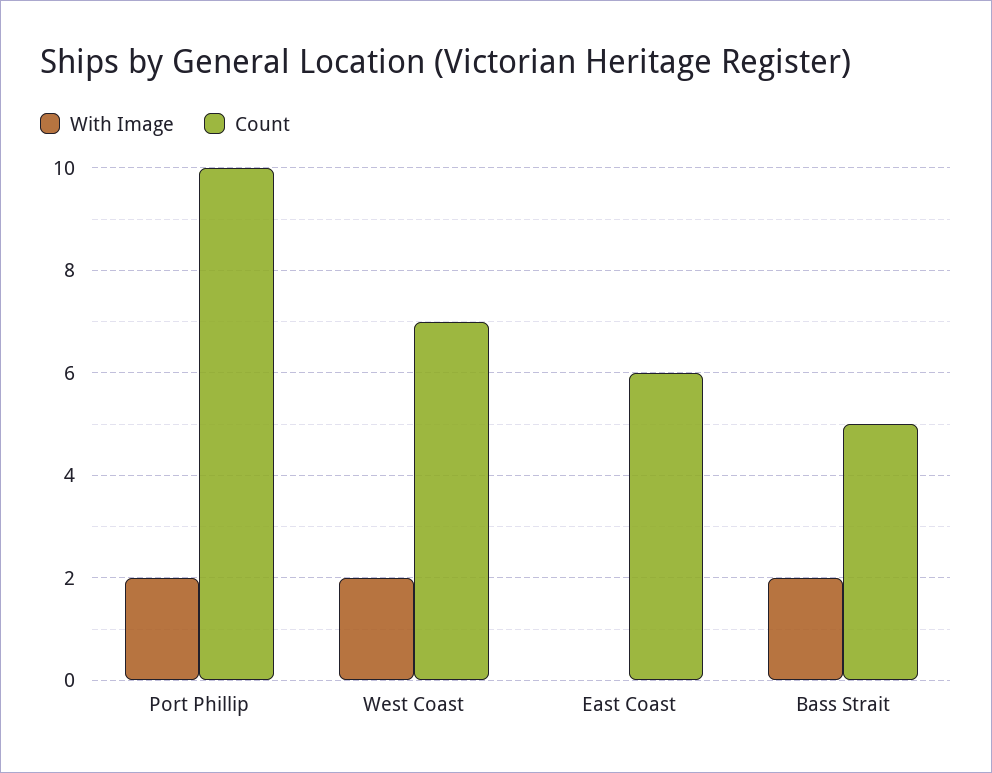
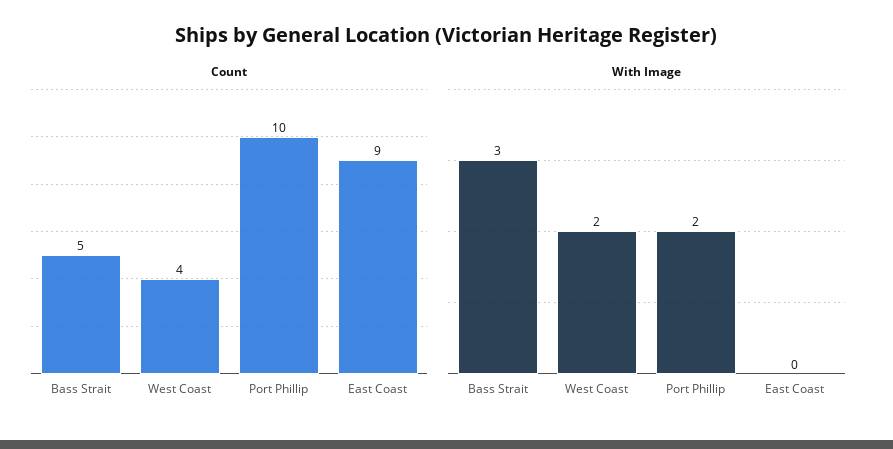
  {
    "With Image": {
      "Port Phillip": 2,
      "West Coast": 2,
      "East Coast": 0,
-     "Bass Strait": 2
+     "Bass Strait": 3
    },
    "Count": {
      "Port Phillip": 10,
-     "West Coast": 7,
+     "West Coast": 4,
-     "East Coast": 6,
+     "East Coast": 9,
      "Bass Strait": 5
    }
  }

